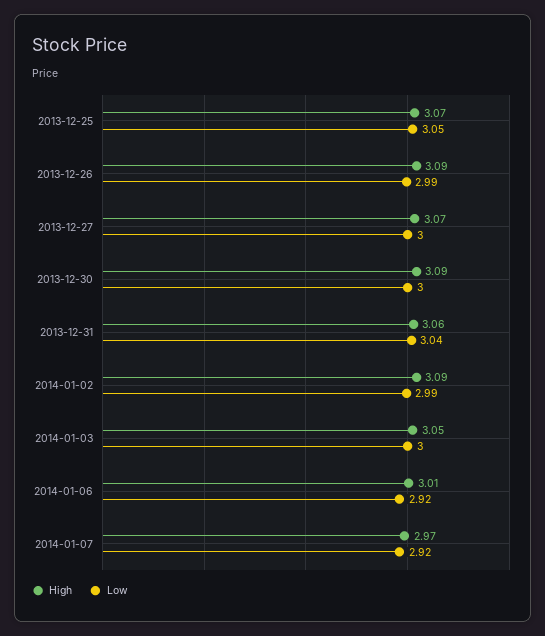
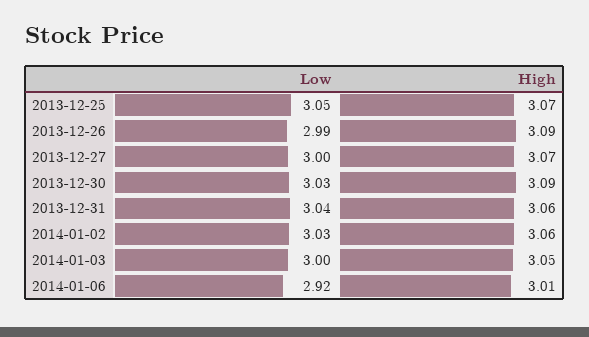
  {
    "High": {
      "2013-12-25": 3.07,
      "2013-12-26": 3.09,
      "2013-12-27": 3.07,
      "2013-12-30": 3.09,
      "2013-12-31": 3.06,
-     "2014-01-02": 3.09,
+     "2014-01-02": 3.06,
      "2014-01-03": 3.05,
-     "2014-01-06": 3.01,
+     "2014-01-06": 3.01
-     "2014-01-07": 2.97
    },
    "Low": {
      "2013-12-25": 3.05,
      "2013-12-26": 2.99,
      "2013-12-27": 3,
-     "2013-12-30": 3,
+     "2013-12-30": 3.03,
      "2013-12-31": 3.04,
-     "2014-01-02": 2.99,
+     "2014-01-02": 3.03,
      "2014-01-03": 3,
-     "2014-01-06": 2.92,
+     "2014-01-06": 2.92
-     "2014-01-07": 2.92
    }
  }

